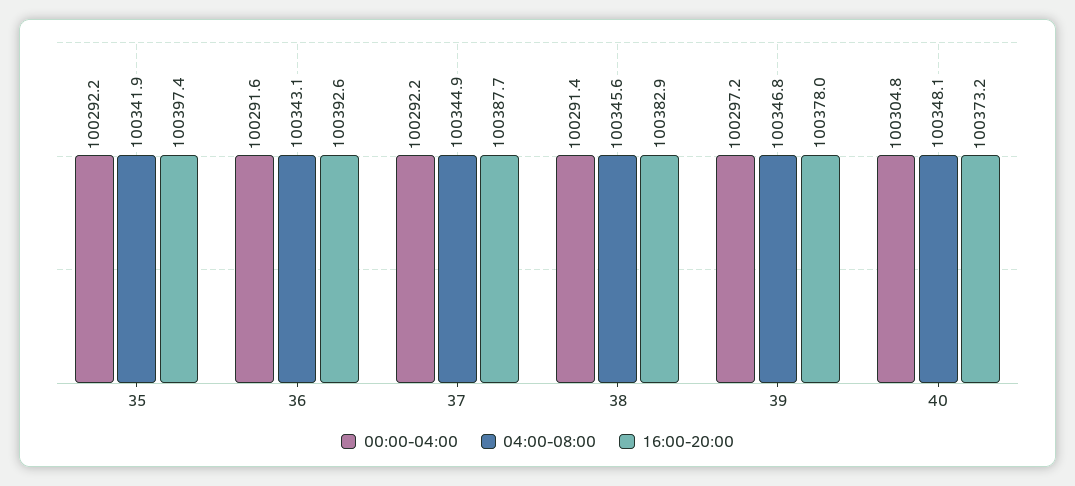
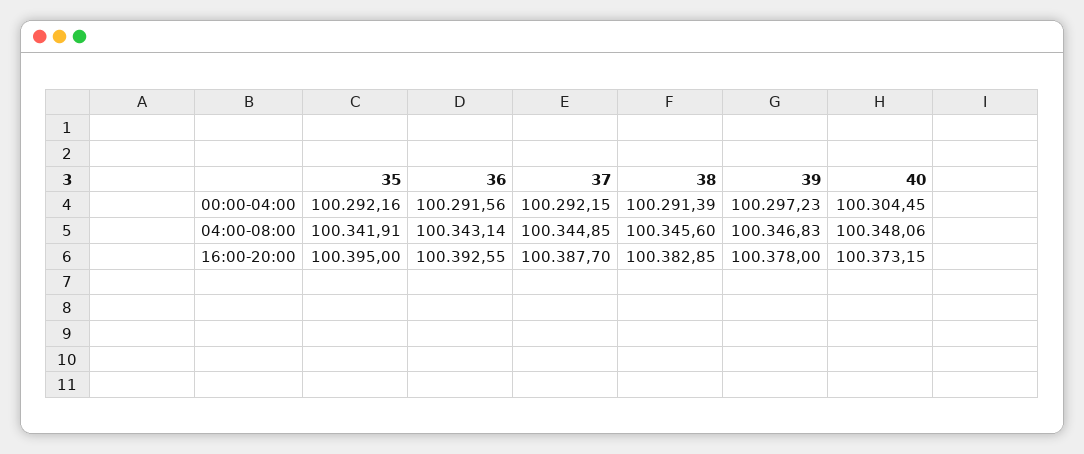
  {
    "00:00-04:00": {
      "35": 100292.16,
      "36": 100291.56,
      "37": 100292.15,
      "38": 100291.39,
      "39": 100297.23,
-     "40": 100304.8
+     "40": 100304.45
    },
    "04:00-08:00": {
      "35": 100341.91,
      "36": 100343.14,
      "37": 100344.85,
      "38": 100345.6,
      "39": 100346.83,
      "40": 100348.06
    },
    "16:00-20:00": {
-     "35": 100397.4,
+     "35": 100395,
      "36": 100392.55,
      "37": 100387.7,
      "38": 100382.85,
      "39": 100378,
      "40": 100373.15
    }
  }

